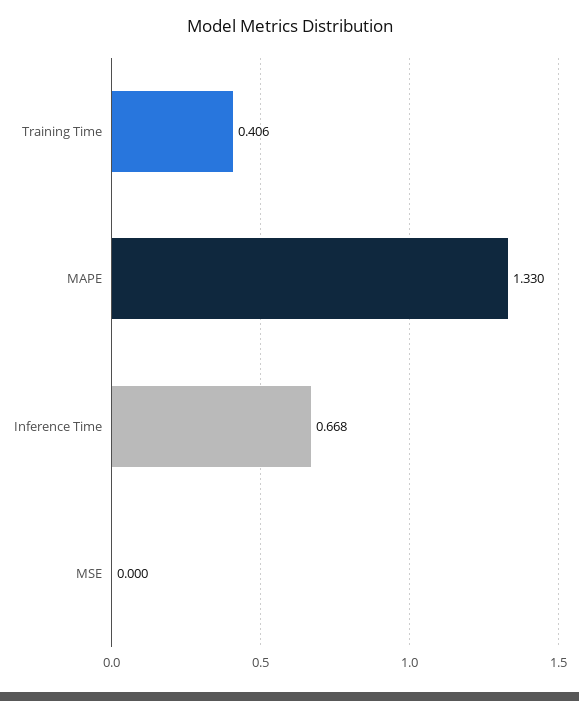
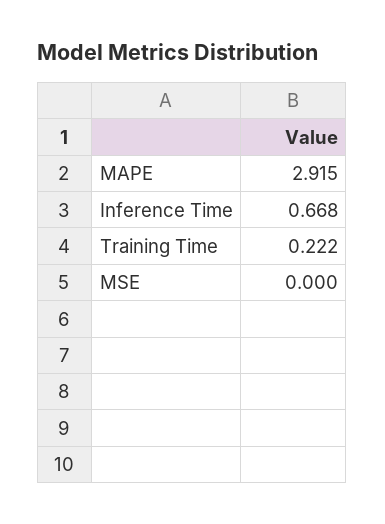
  {
-   "Training Time": 0.406,
+   "Training Time": 0.222,
-   "MAPE": 1.33,
+   "MAPE": 2.915,
    "Inference Time": 0.668,
    "MSE": 0
  }

